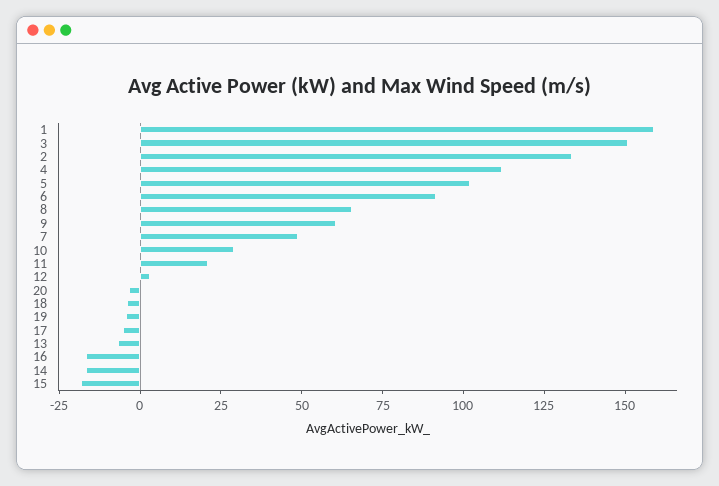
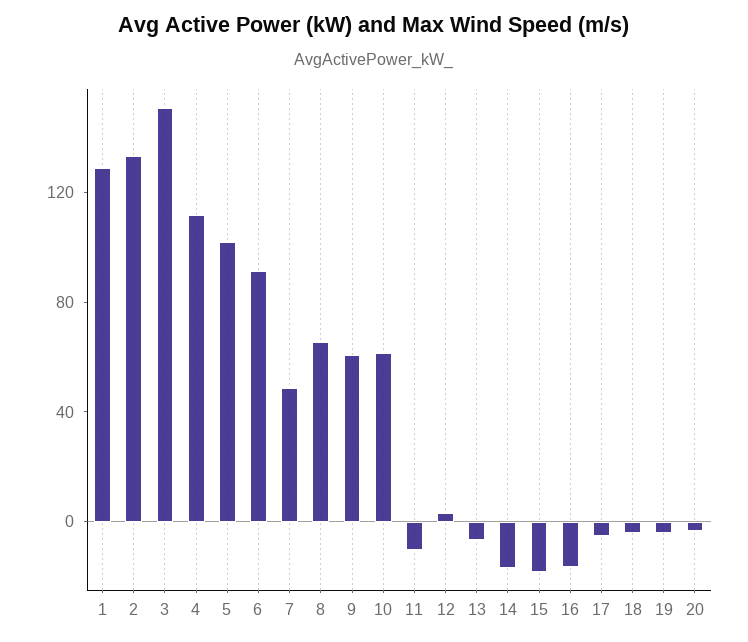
  {
-   "1": 160,
+   "1": 130,
    "3": 150,
    "2": 135,
    "4": 110,
    "5": 100,
    "6": 90,
    "8": 65,
    "9": 60,
    "7": 50,
-   "10": 30,
+   "10": 60,
-   "11": 20,
+   "11": -10,
    "12": 5,
    "20": -5,
    "18": -5,
    "19": -5,
    "17": -5,
    "13": -5,
    "16": -15,
    "14": -15,
    "15": -20
  }

